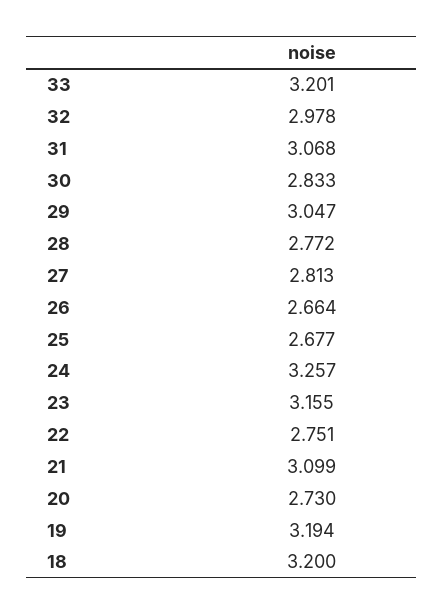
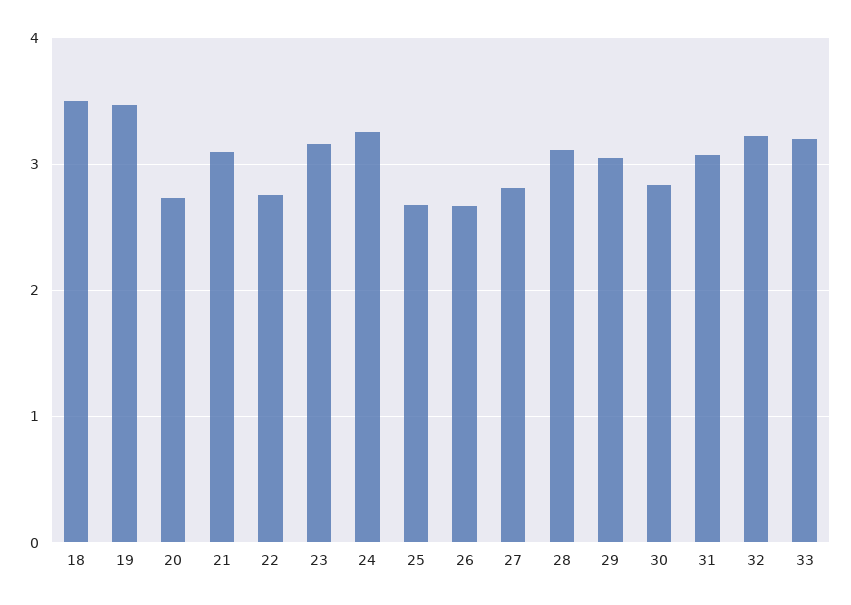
  {
    "33": 3.201,
-   "32": 2.978,
+   "32": 3.2,
    "31": 3.068,
    "30": 2.833,
    "29": 3.047,
-   "28": 2.772,
+   "28": 3.1,
    "27": 2.813,
    "26": 2.664,
    "25": 2.677,
    "24": 3.257,
    "23": 3.155,
    "22": 2.751,
    "21": 3.099,
    "20": 2.73,
-   "19": 3.194,
+   "19": 3.5,
-   "18": 3.2
+   "18": 3.5
  }

